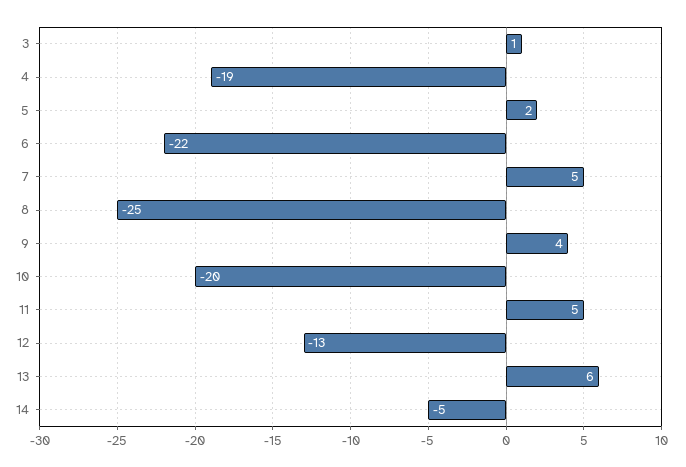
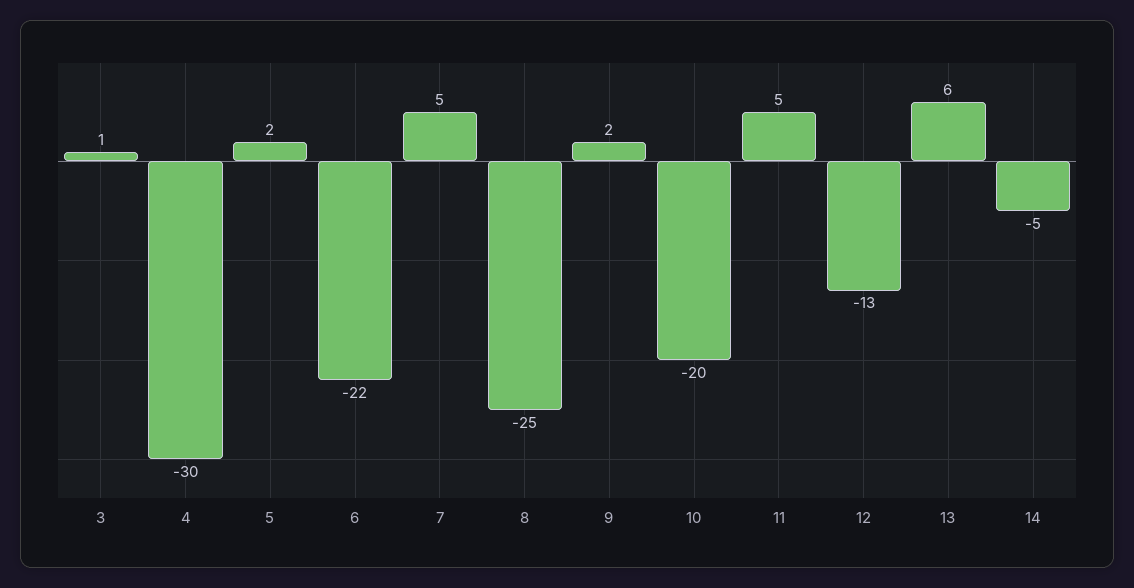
  {
    "3": 1,
-   "4": -19,
+   "4": -30,
    "5": 2,
    "6": -22,
    "7": 5,
    "8": -25,
-   "9": 4,
+   "9": 2,
    "10": -20,
    "11": 5,
    "12": -13,
    "13": 6,
    "14": -5
  }

